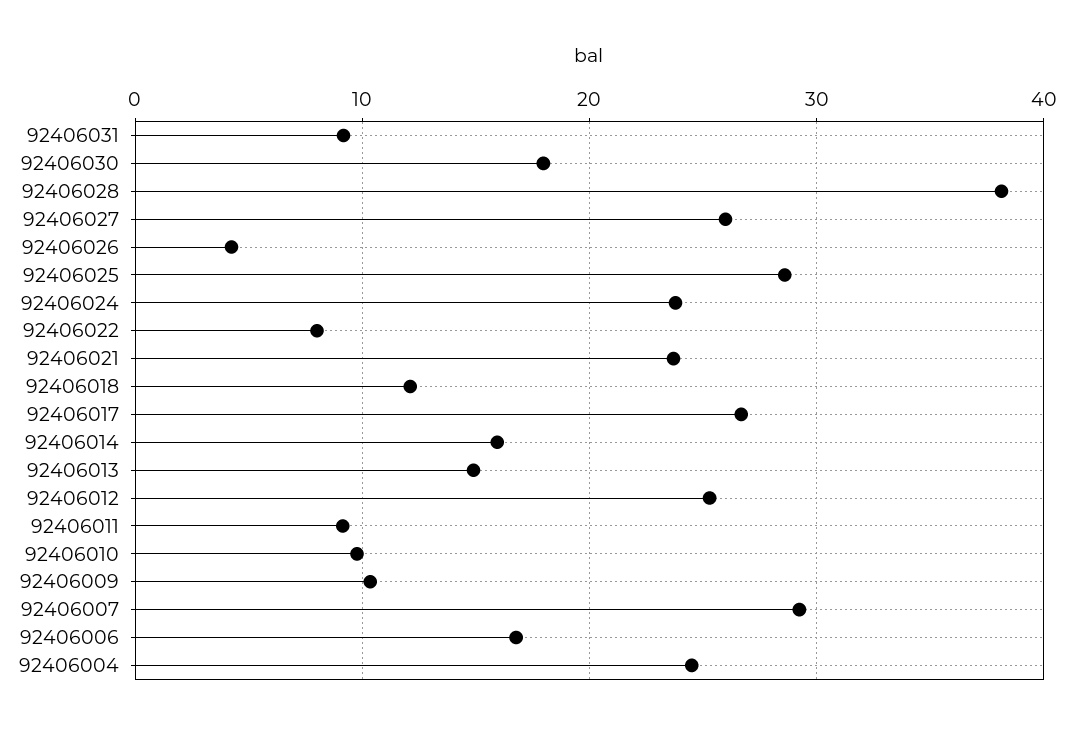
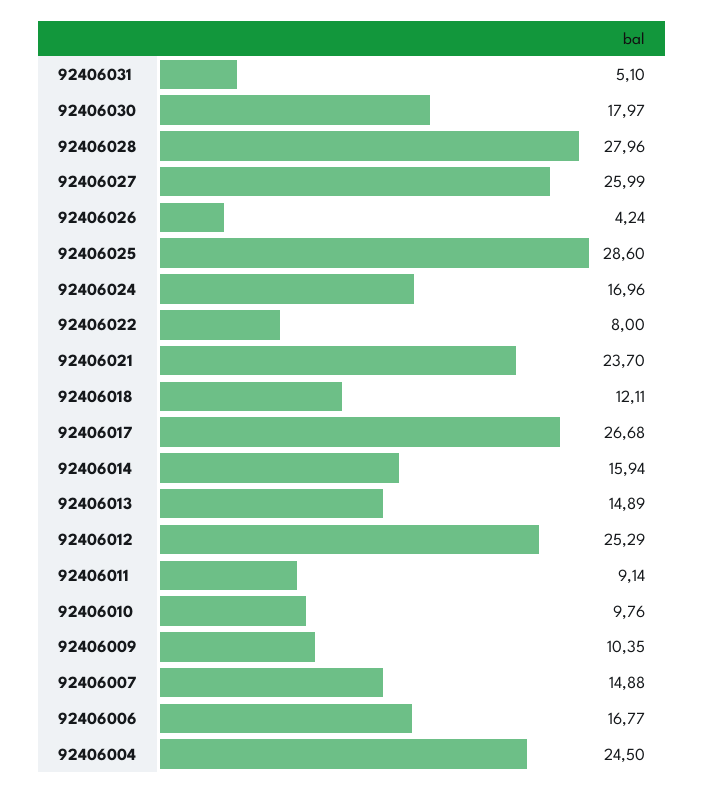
  {
-   "92406031": 9,
+   "92406031": 5.1,
    "92406030": 17.97,
-   "92406028": 38,
+   "92406028": 27.96,
    "92406027": 25.99,
    "92406026": 4.24,
    "92406025": 28.6,
-   "92406024": 24,
+   "92406024": 16.96,
    "92406022": 8,
    "92406021": 23.7,
    "92406018": 12.11,
    "92406017": 26.68,
    "92406014": 15.94,
    "92406013": 14.89,
    "92406012": 25.29,
    "92406011": 9.14,
    "92406010": 9.76,
    "92406009": 10.35,
-   "92406007": 29,
+   "92406007": 14.88,
    "92406006": 16.77,
    "92406004": 24.5
  }

